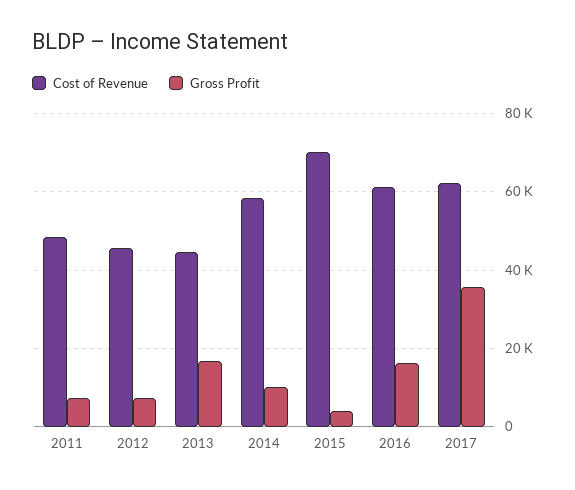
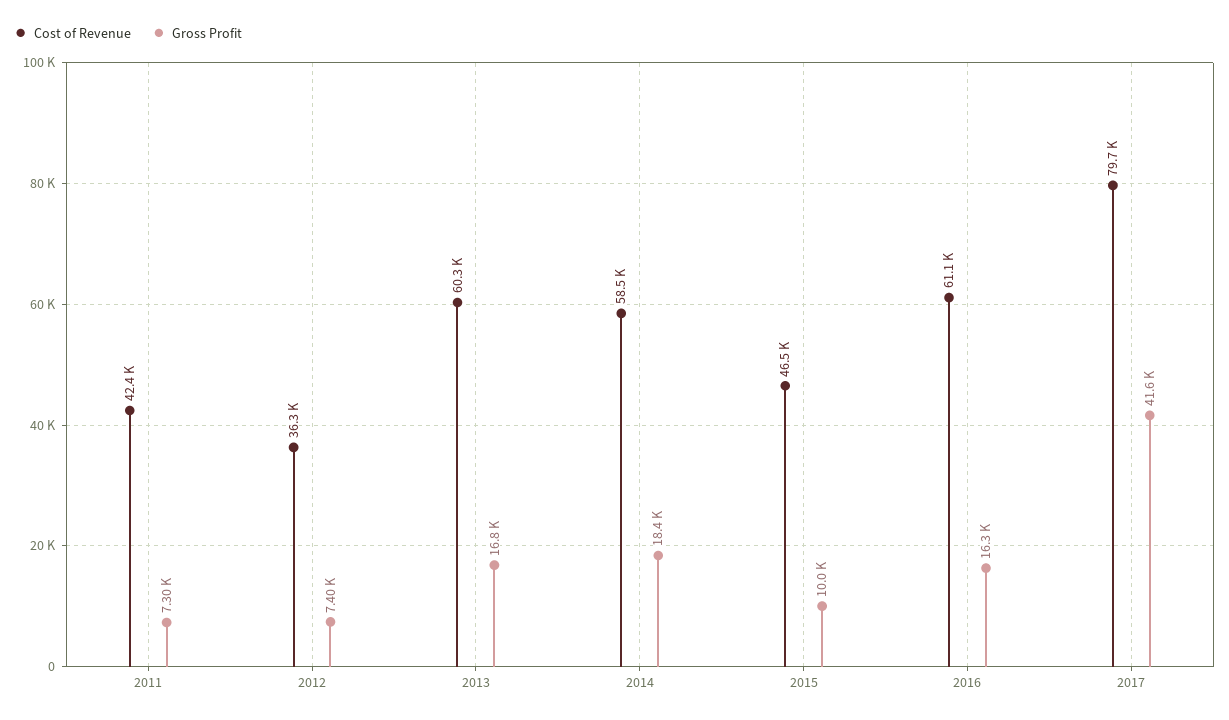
  {
    "Cost of Revenue": {
-     "2011": 48000,
+     "2011": 42400,
-     "2012": 46000,
+     "2012": 36300,
-     "2013": 44000,
+     "2013": 60300,
      "2014": 58500,
-     "2015": 70000,
+     "2015": 46500,
      "2016": 61100,
-     "2017": 62000
+     "2017": 79700
    },
    "Gross Profit": {
      "2011": 7300,
      "2012": 7400,
      "2013": 16800,
-     "2014": 10000,
+     "2014": 18400,
-     "2015": 4000,
+     "2015": 10000,
      "2016": 16300,
-     "2017": 36000
+     "2017": 41600
    }
  }

